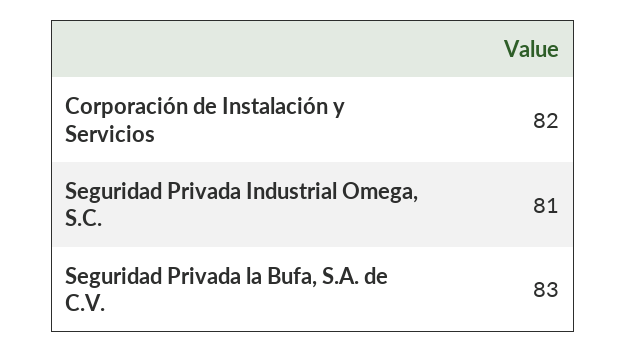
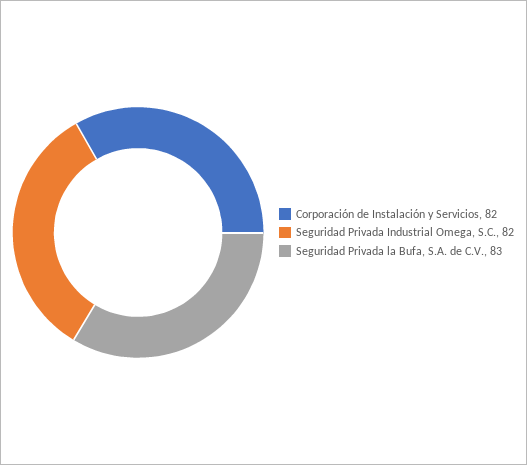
  {
    "Corporación de Instalación y Servicios": 82,
-   "Seguridad Privada Industrial Omega, S.C.": 81,
+   "Seguridad Privada Industrial Omega, S.C.": 82,
    "Seguridad Privada la Bufa, S.A. de C.V.": 83
  }

